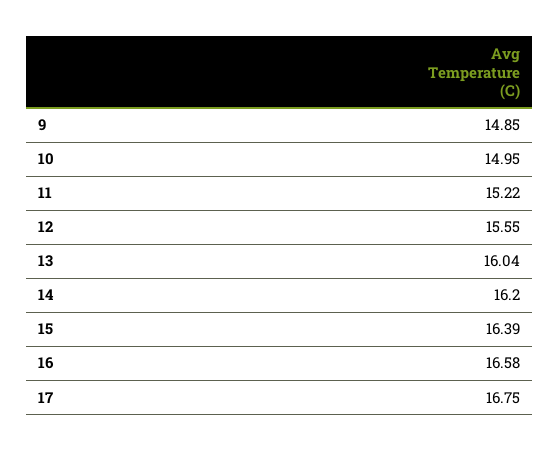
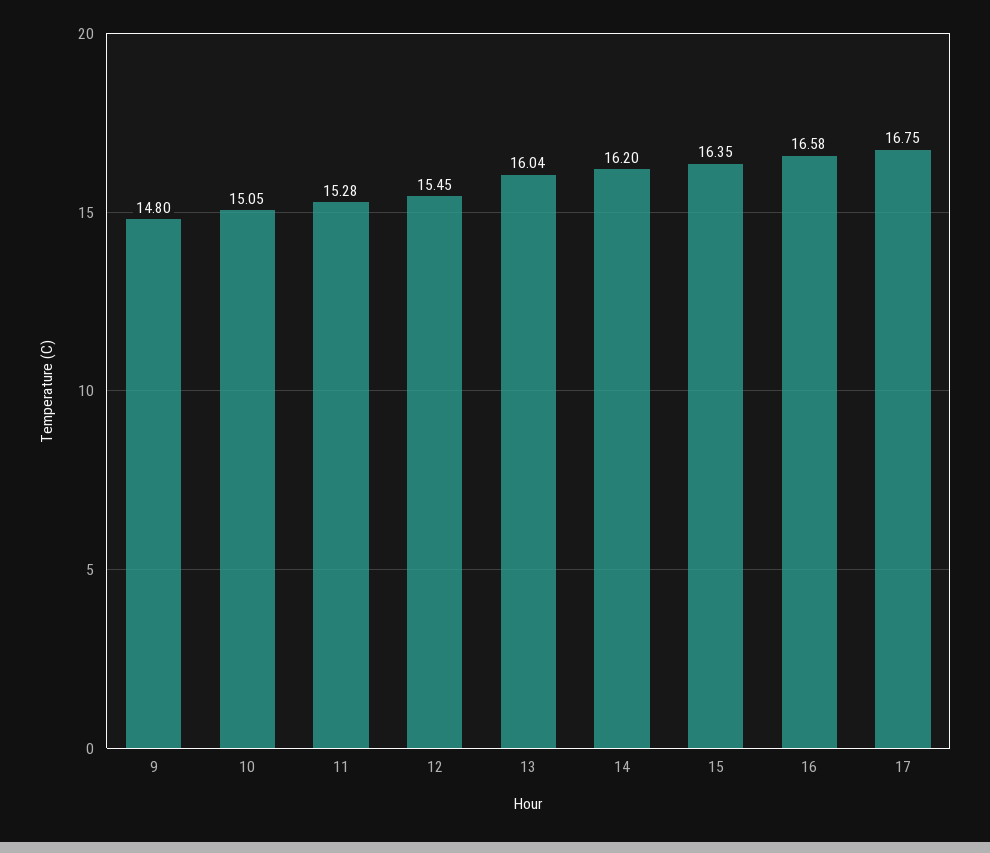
  {
-   "9": 14.85,
+   "9": 14.8,
-   "10": 14.95,
+   "10": 15.05,
-   "11": 15.22,
+   "11": 15.28,
-   "12": 15.55,
+   "12": 15.45,
    "13": 16.04,
    "14": 16.2,
-   "15": 16.39,
+   "15": 16.35,
    "16": 16.58,
    "17": 16.75
  }

